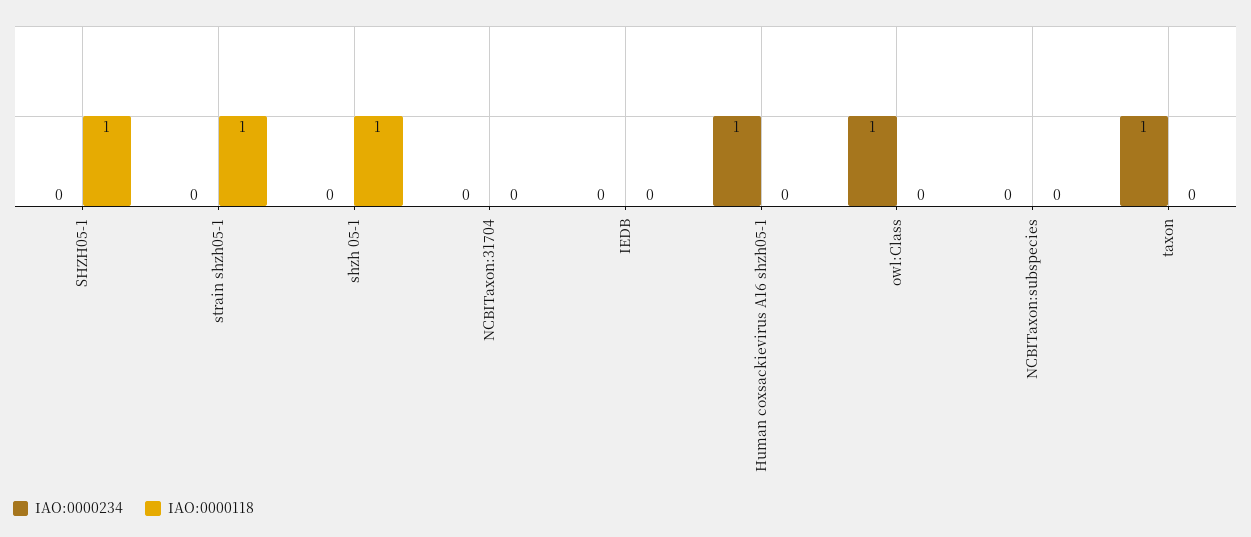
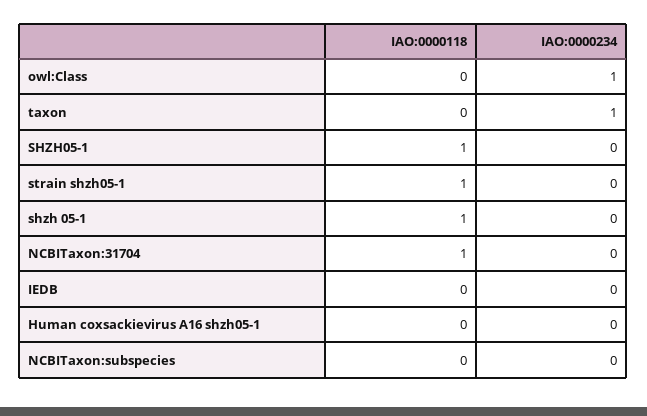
  {
    "IAO:0000234": {
      "SHZH05-1": 0,
      "strain shzh05-1": 0,
      "shzh 05-1": 0,
      "NCBITaxon:31704": 0,
      "IEDB": 0,
-     "Human coxsackievirus A16 shzh05-1": 1,
+     "Human coxsackievirus A16 shzh05-1": 0,
      "owl:Class": 1,
      "NCBITaxon:subspecies": 0,
      "taxon": 1
    },
    "IAO:0000118": {
      "SHZH05-1": 1,
      "strain shzh05-1": 1,
      "shzh 05-1": 1,
-     "NCBITaxon:31704": 0,
+     "NCBITaxon:31704": 1,
      "IEDB": 0,
      "Human coxsackievirus A16 shzh05-1": 0,
      "owl:Class": 0,
      "NCBITaxon:subspecies": 0,
      "taxon": 0
    }
  }

